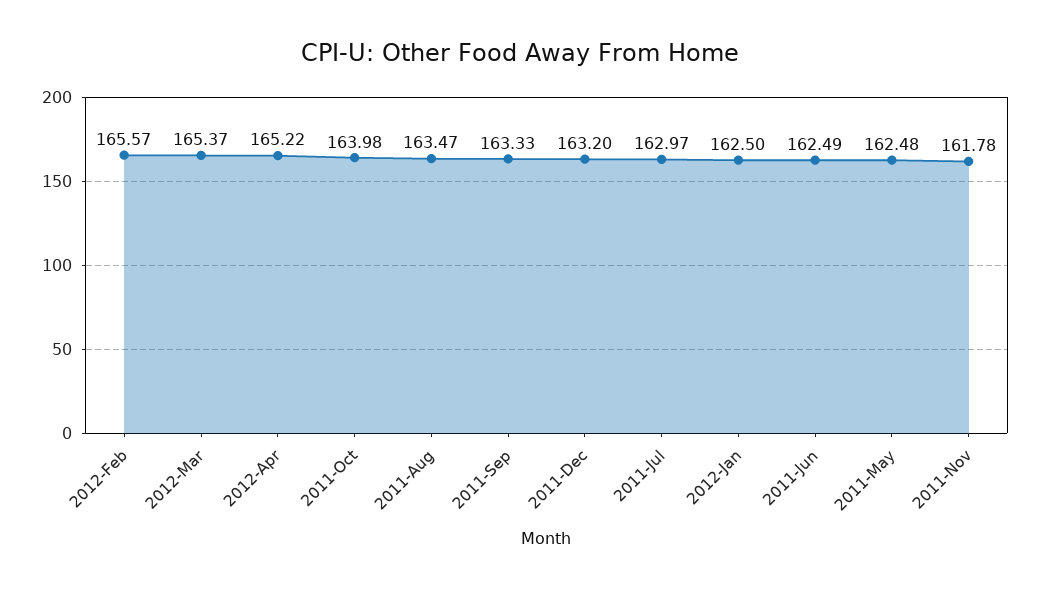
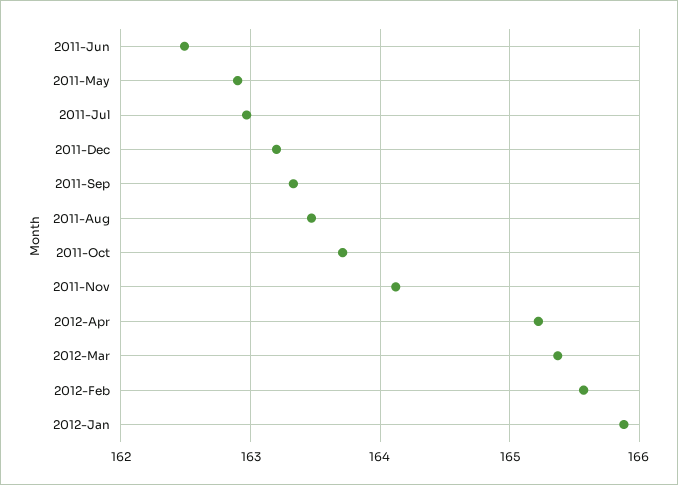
  {
    "2012-Feb": 165.57,
    "2012-Mar": 165.37,
    "2012-Apr": 165.22,
-   "2011-Oct": 163.98,
+   "2011-Oct": 163.7,
    "2011-Aug": 163.47,
    "2011-Sep": 163.33,
    "2011-Dec": 163.2,
    "2011-Jul": 162.97,
-   "2012-Jan": 162.5,
+   "2012-Jan": 165.9,
    "2011-Jun": 162.49,
-   "2011-May": 162.48,
+   "2011-May": 162.9,
-   "2011-Nov": 161.78
+   "2011-Nov": 164.1
  }

